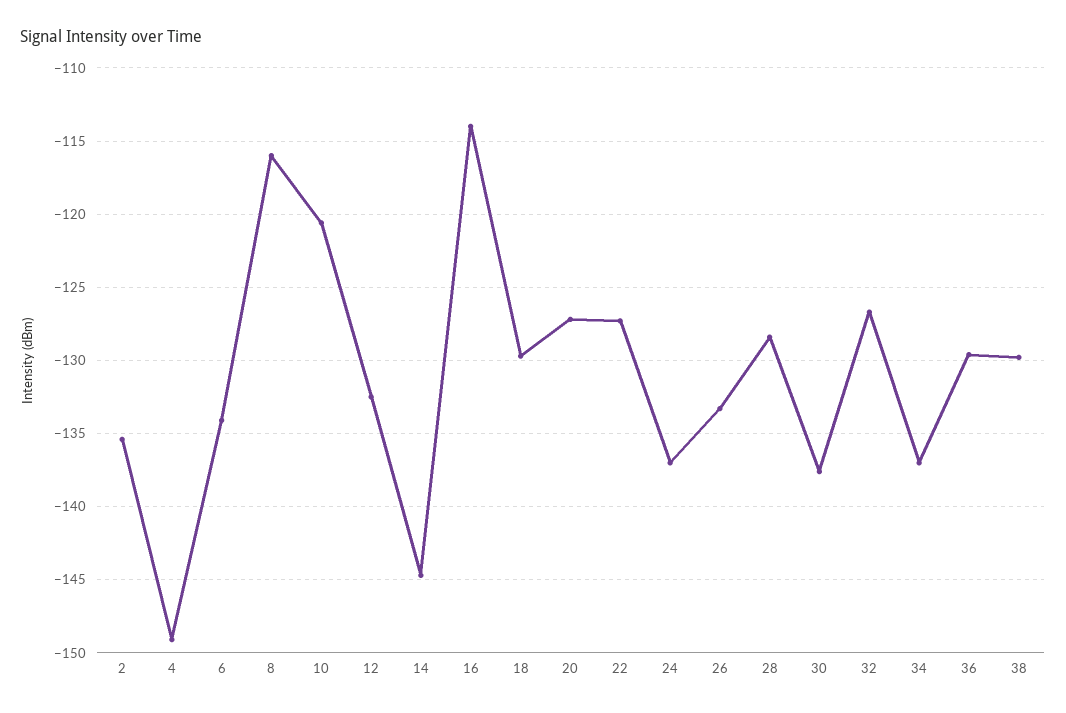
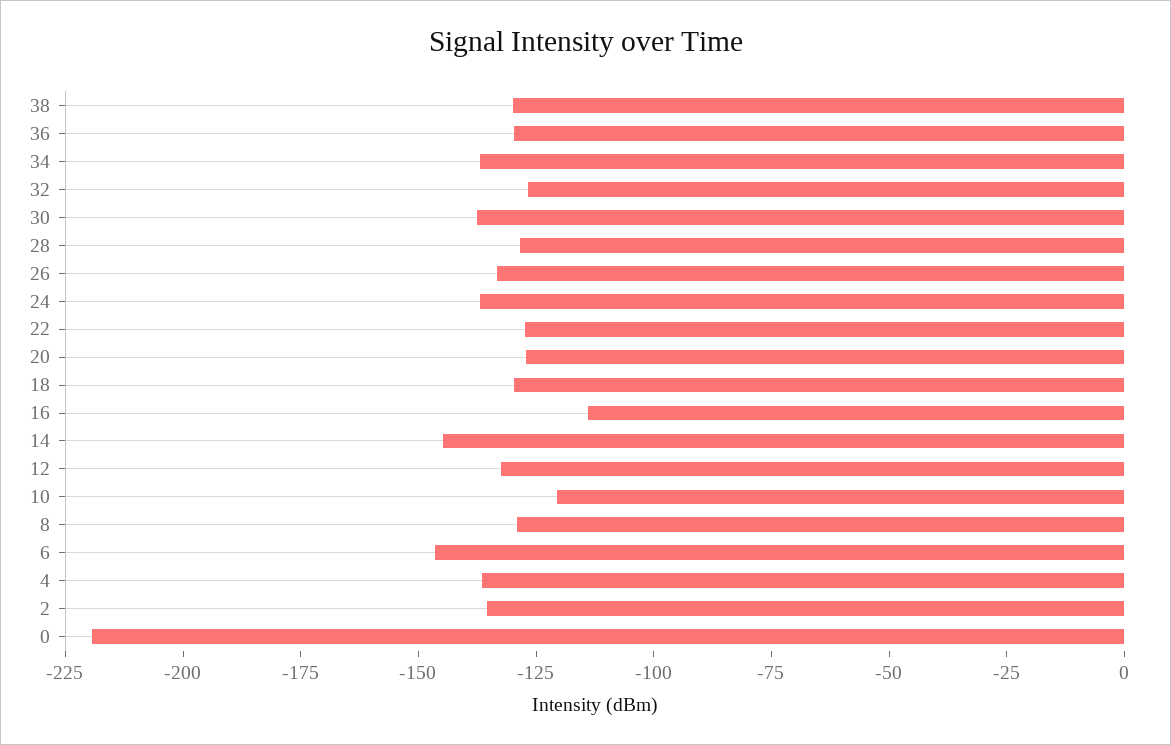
  {
    "2": -135.5,
-   "4": -149,
+   "4": -135,
-   "6": -134,
+   "6": -145,
-   "8": -116,
+   "8": -130,
    "10": -120.5,
    "12": -132.5,
    "14": -144.5,
    "16": -114,
    "18": -129.5,
    "20": -127,
    "22": -127.5,
    "24": -137,
    "26": -133.5,
    "28": -128.5,
    "30": -137.5,
    "32": -126.5,
    "34": -137,
    "36": -129.5,
-   "38": -130
+   "38": -130,
+   "0": -220
  }

